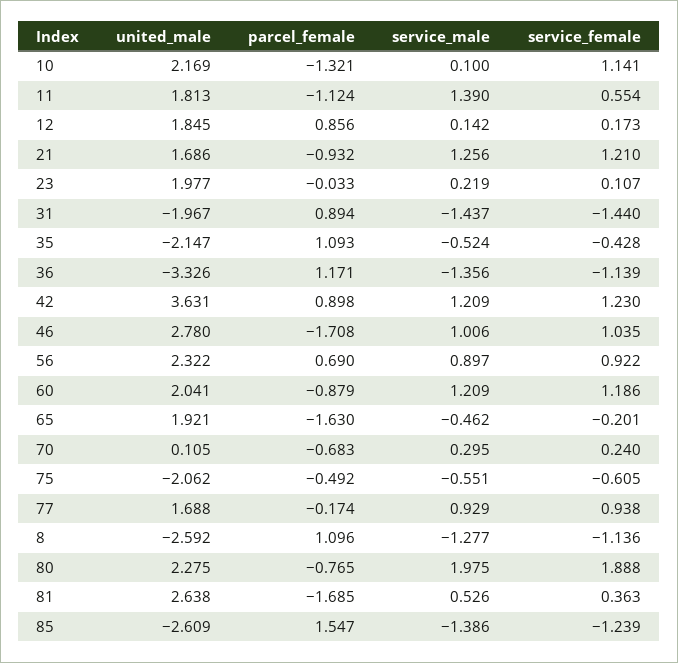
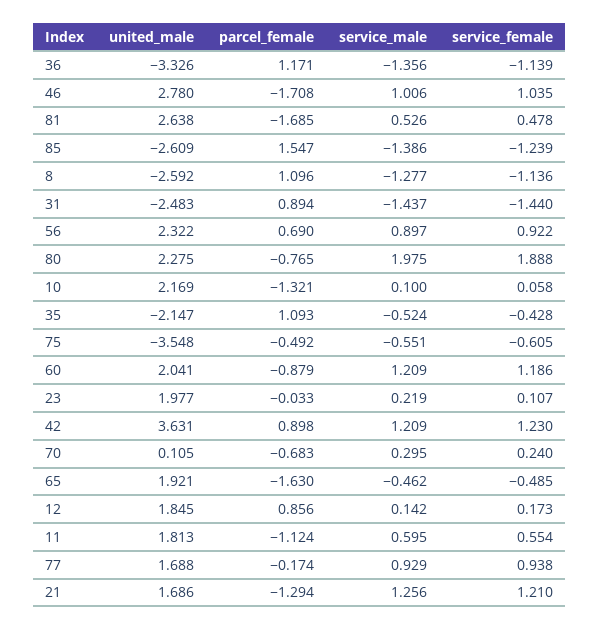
  {
    "united_male": {
      "10": 2.169,
      "11": 1.813,
      "12": 1.845,
      "21": 1.686,
      "23": 1.977,
-     "31": -1.967,
+     "31": -2.483,
      "35": -2.147,
      "36": -3.326,
      "42": 3.631,
      "46": 2.78,
      "56": 2.322,
      "60": 2.041,
      "65": 1.921,
      "70": 0.105,
-     "75": -2.062,
+     "75": -3.548,
      "77": 1.688,
      "8": -2.592,
      "80": 2.275,
      "81": 2.638,
      "85": -2.609
    },
    "parcel_female": {
      "10": -1.321,
      "11": -1.124,
      "12": 0.856,
-     "21": -0.932,
+     "21": -1.294,
      "23": -0.033,
      "31": 0.894,
      "35": 1.093,
      "36": 1.171,
      "42": 0.898,
      "46": -1.708,
      "56": 0.69,
      "60": -0.879,
      "65": -1.63,
      "70": -0.683,
      "75": -0.492,
      "77": -0.174,
      "8": 1.096,
      "80": -0.765,
      "81": -1.685,
      "85": 1.547
    },
    "service_male": {
      "10": 0.1,
-     "11": 1.39,
+     "11": 0.595,
      "12": 0.142,
      "21": 1.256,
      "23": 0.219,
      "31": -1.437,
      "35": -0.524,
      "36": -1.356,
      "42": 1.209,
      "46": 1.006,
      "56": 0.897,
      "60": 1.209,
      "65": -0.462,
      "70": 0.295,
      "75": -0.551,
      "77": 0.929,
      "8": -1.277,
      "80": 1.975,
      "81": 0.526,
      "85": -1.386
    },
    "service_female": {
-     "10": 1.141,
+     "10": 0.058,
      "11": 0.554,
      "12": 0.173,
      "21": 1.21,
      "23": 0.107,
      "31": -1.44,
      "35": -0.428,
      "36": -1.139,
      "42": 1.23,
      "46": 1.035,
      "56": 0.922,
      "60": 1.186,
-     "65": -0.201,
+     "65": -0.485,
      "70": 0.24,
      "75": -0.605,
      "77": 0.938,
      "8": -1.136,
      "80": 1.888,
-     "81": 0.363,
+     "81": 0.478,
      "85": -1.239
    }
  }

